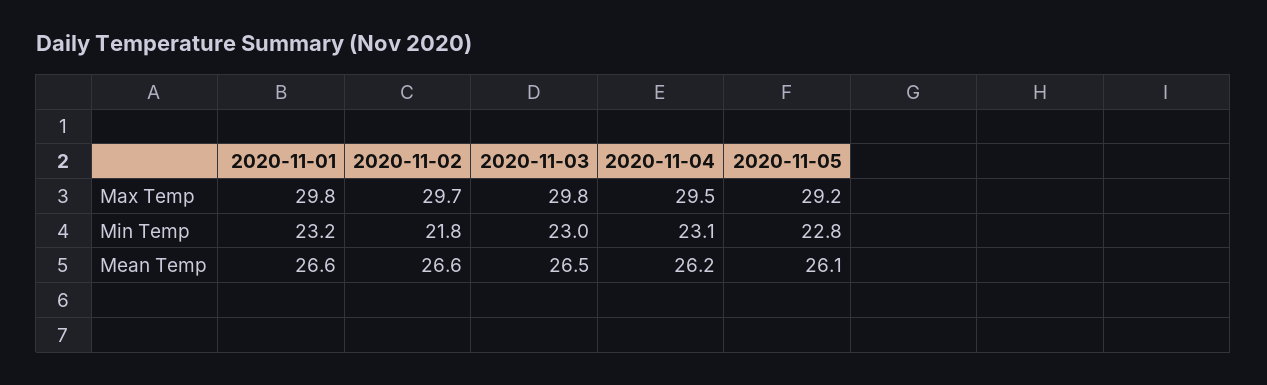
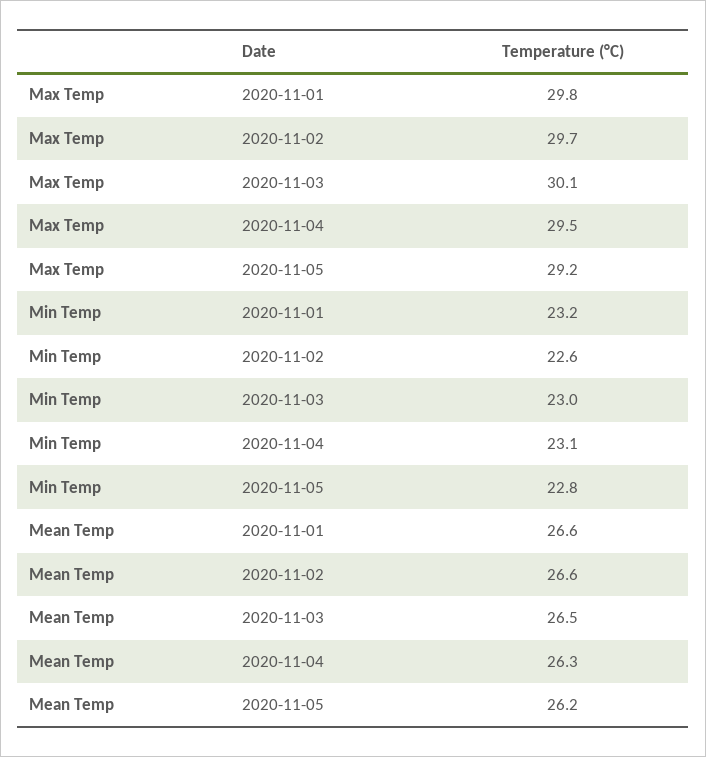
  {
    "2020-11-01": {
      "Max Temp": 29.8,
      "Min Temp": 23.2,
      "Mean Temp": 26.6
    },
    "2020-11-02": {
      "Max Temp": 29.7,
-     "Min Temp": 21.8,
+     "Min Temp": 22.6,
      "Mean Temp": 26.6
    },
    "2020-11-03": {
-     "Max Temp": 29.8,
+     "Max Temp": 30.1,
      "Min Temp": 23,
      "Mean Temp": 26.5
    },
    "2020-11-04": {
      "Max Temp": 29.5,
      "Min Temp": 23.1,
-     "Mean Temp": 26.2
+     "Mean Temp": 26.3
    },
    "2020-11-05": {
      "Max Temp": 29.2,
      "Min Temp": 22.8,
-     "Mean Temp": 26.1
+     "Mean Temp": 26.2
    }
  }

